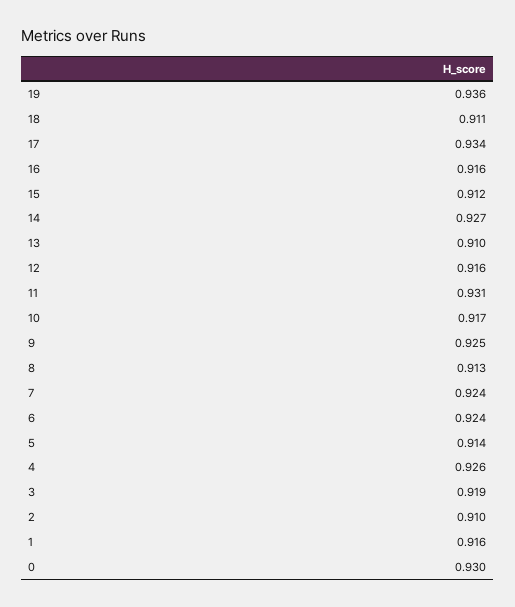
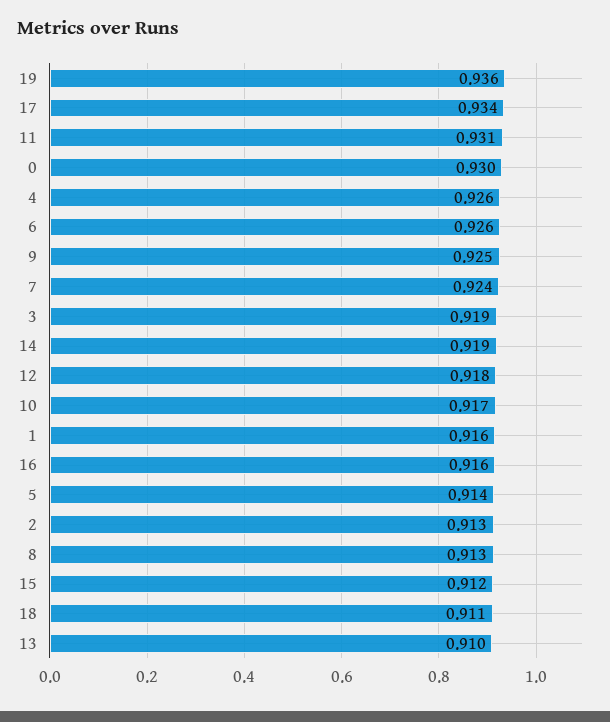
  {
    "19": 0.936,
    "18": 0.911,
    "17": 0.934,
    "16": 0.916,
    "15": 0.912,
-   "14": 0.927,
+   "14": 0.919,
    "13": 0.91,
-   "12": 0.916,
+   "12": 0.918,
    "11": 0.931,
    "10": 0.917,
    "9": 0.925,
    "8": 0.913,
    "7": 0.924,
-   "6": 0.924,
+   "6": 0.926,
    "5": 0.914,
    "4": 0.926,
    "3": 0.919,
-   "2": 0.91,
+   "2": 0.913,
    "1": 0.916,
    "0": 0.93
  }

